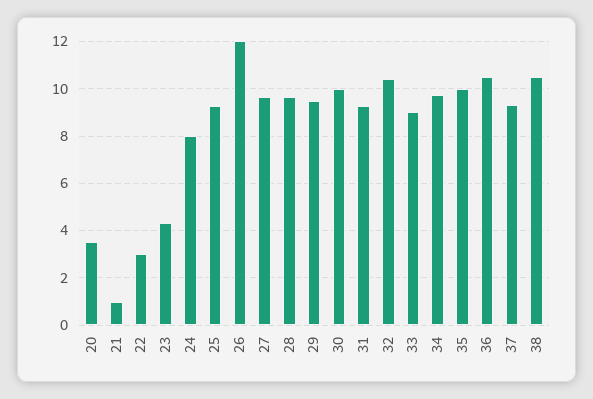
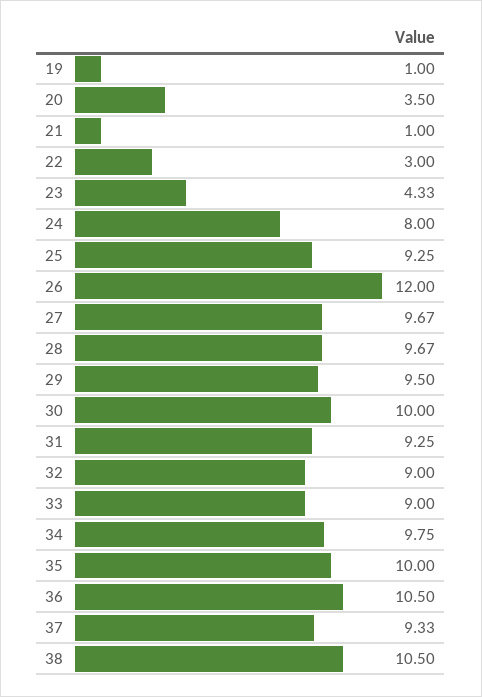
  {
    "20": 3.5,
    "21": 1,
    "22": 3,
    "23": 4.33,
    "24": 8,
    "25": 9.25,
    "26": 12,
    "27": 9.67,
    "28": 9.67,
    "29": 9.5,
    "30": 10,
    "31": 9.25,
-   "32": 10.5,
+   "32": 9,
    "33": 9,
    "34": 9.75,
    "35": 10,
    "36": 10.5,
    "37": 9.33,
-   "38": 10.5
+   "38": 10.5,
+   "19": 1
  }

